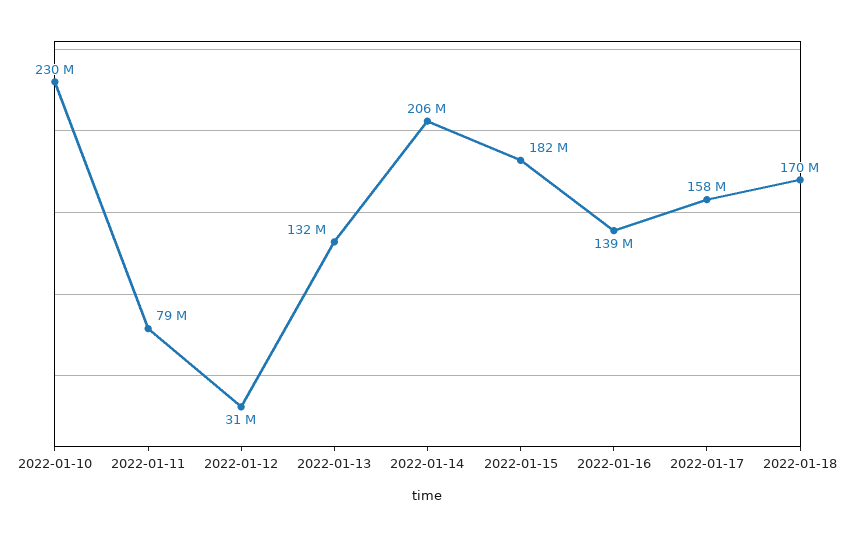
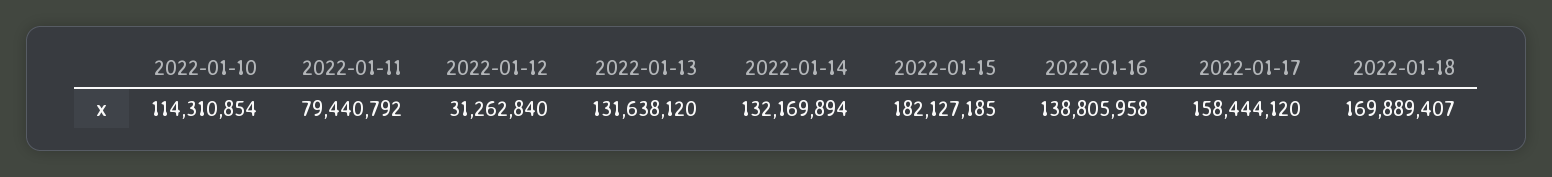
  {
-   "2022-01-10": 230000000,
+   "2022-01-10": 114310854,
    "2022-01-11": 79440792,
    "2022-01-12": 31262840,
    "2022-01-13": 131638120,
-   "2022-01-14": 206000000,
+   "2022-01-14": 132169894,
    "2022-01-15": 182127185,
    "2022-01-16": 138805958,
    "2022-01-17": 158444120,
    "2022-01-18": 169889407
  }

